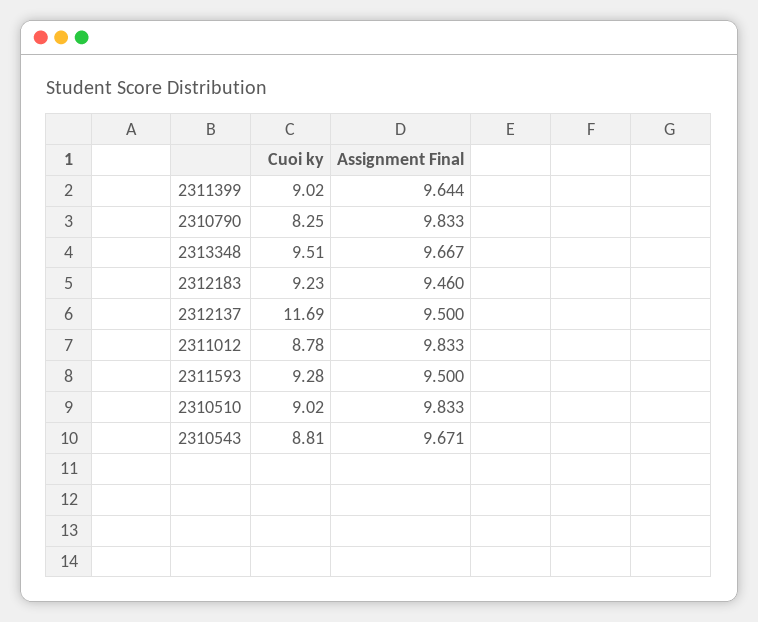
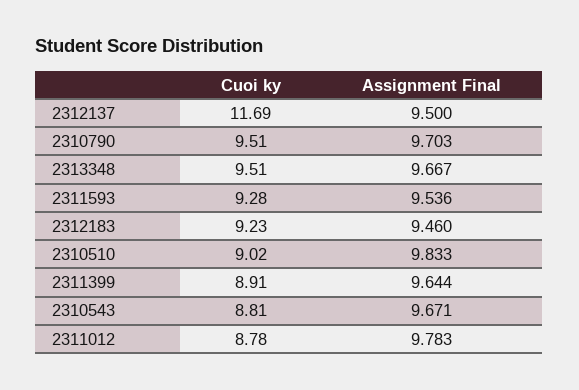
  {
    "Cuoi ky": {
-     "2311399": 9.02,
+     "2311399": 8.91,
-     "2310790": 8.25,
+     "2310790": 9.51,
      "2313348": 9.51,
      "2312183": 9.23,
      "2312137": 11.69,
      "2311012": 8.78,
      "2311593": 9.28,
      "2310510": 9.02,
      "2310543": 8.81
    },
    "Assignment Final": {
      "2311399": 9.644,
-     "2310790": 9.833,
+     "2310790": 9.703,
      "2313348": 9.667,
      "2312183": 9.46,
      "2312137": 9.5,
-     "2311012": 9.833,
+     "2311012": 9.783,
-     "2311593": 9.5,
+     "2311593": 9.536,
      "2310510": 9.833,
      "2310543": 9.671
    }
  }

